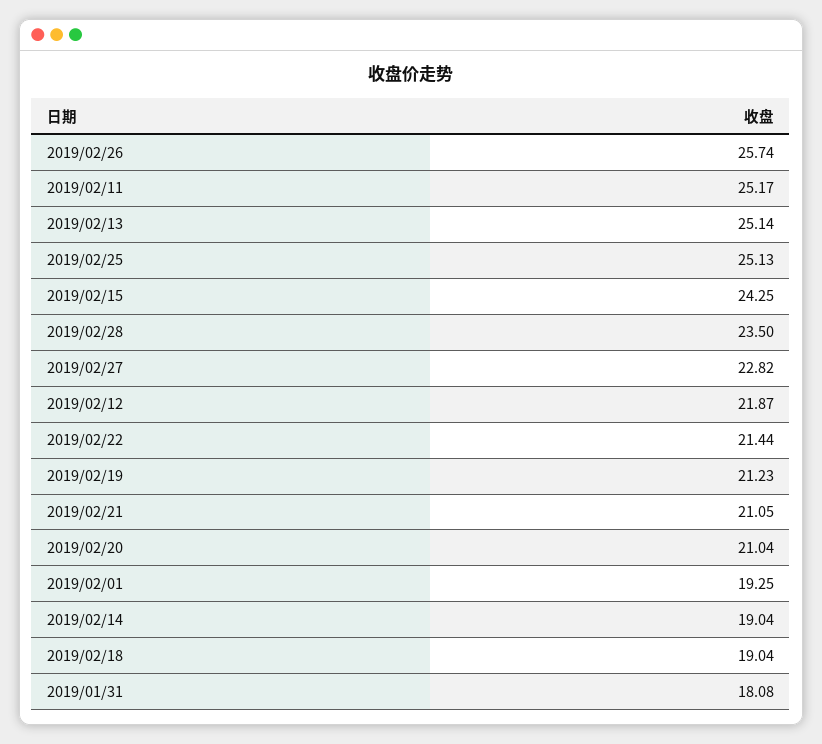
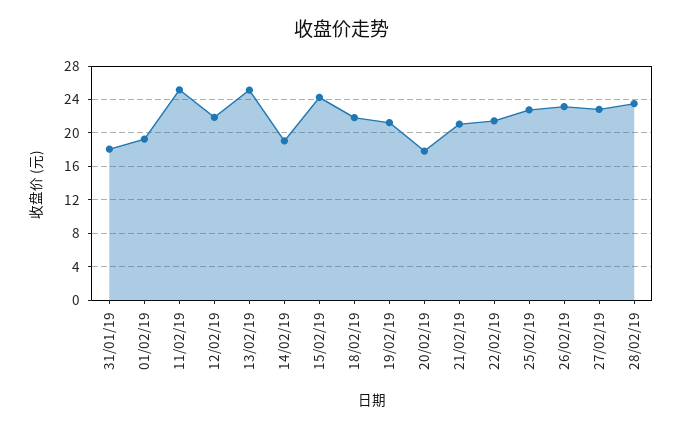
  {
-   "2019/02/26": 25.74,
+   "2019/02/26": 23,
    "2019/02/11": 25.17,
    "2019/02/13": 25.14,
-   "2019/02/25": 25.13,
+   "2019/02/25": 23,
    "2019/02/15": 24.25,
    "2019/02/28": 23.5,
    "2019/02/27": 22.82,
    "2019/02/12": 21.87,
    "2019/02/22": 21.44,
    "2019/02/19": 21.23,
    "2019/02/21": 21.05,
-   "2019/02/20": 21.04,
+   "2019/02/20": 18,
    "2019/02/01": 19.25,
    "2019/02/14": 19.04,
-   "2019/02/18": 19.04,
+   "2019/02/18": 22,
    "2019/01/31": 18.08
  }

